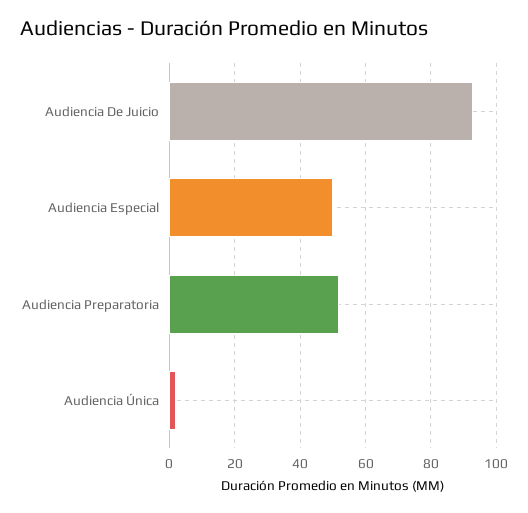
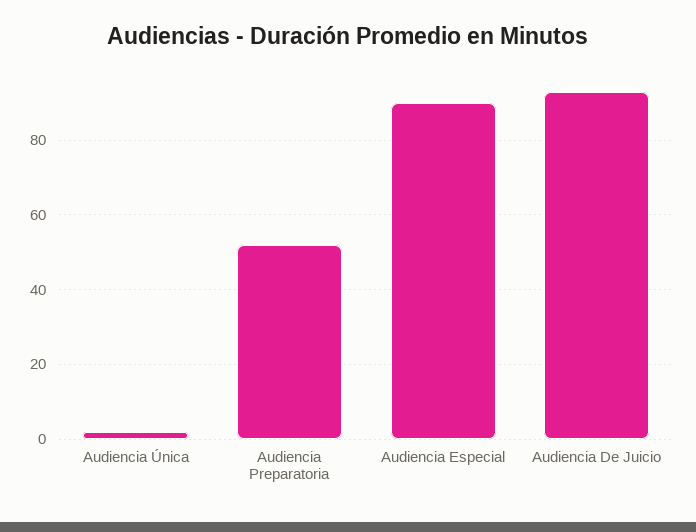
  {
    "Audiencia De Juicio": 95,
-   "Audiencia Especial": 50,
+   "Audiencia Especial": 90,
    "Audiencia Preparatoria": 50,
    "Audiencia Única": 0
  }

